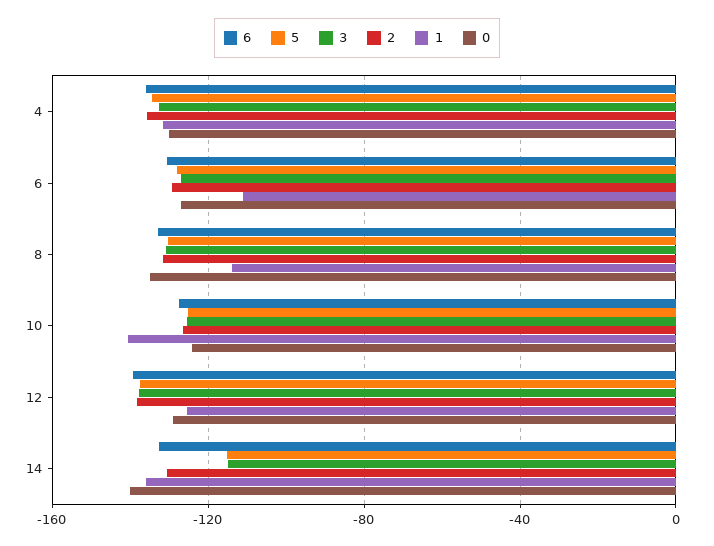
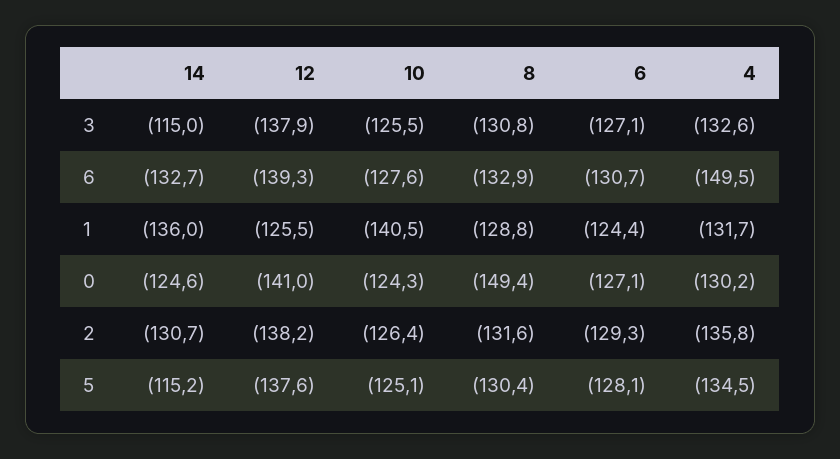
  {
    "6": {
-     "4": -135,
+     "4": -149.5,
      "6": -130.7,
      "8": -132.9,
      "10": -127.6,
      "12": -139.3,
      "14": -132.7
    },
    "5": {
      "4": -134.5,
      "6": -128.1,
      "8": -130.4,
      "10": -125.1,
      "12": -137.6,
      "14": -115.2
    },
    "3": {
      "4": -132.6,
      "6": -127.1,
      "8": -130.8,
      "10": -125.5,
      "12": -137.9,
      "14": -115
    },
    "2": {
      "4": -135.8,
      "6": -129.3,
      "8": -131.6,
      "10": -126.4,
      "12": -138.2,
      "14": -130.7
    },
    "1": {
      "4": -131.7,
-     "6": -110,
+     "6": -124.4,
-     "8": -115,
+     "8": -128.8,
      "10": -140.5,
      "12": -125.5,
      "14": -136
    },
    "0": {
      "4": -130.2,
      "6": -127.1,
-     "8": -135,
+     "8": -149.4,
      "10": -124.3,
-     "12": -130,
+     "12": -141,
-     "14": -140
+     "14": -124.6
    }
  }

